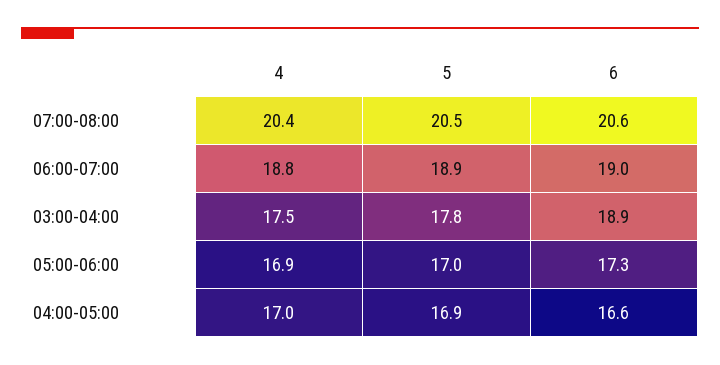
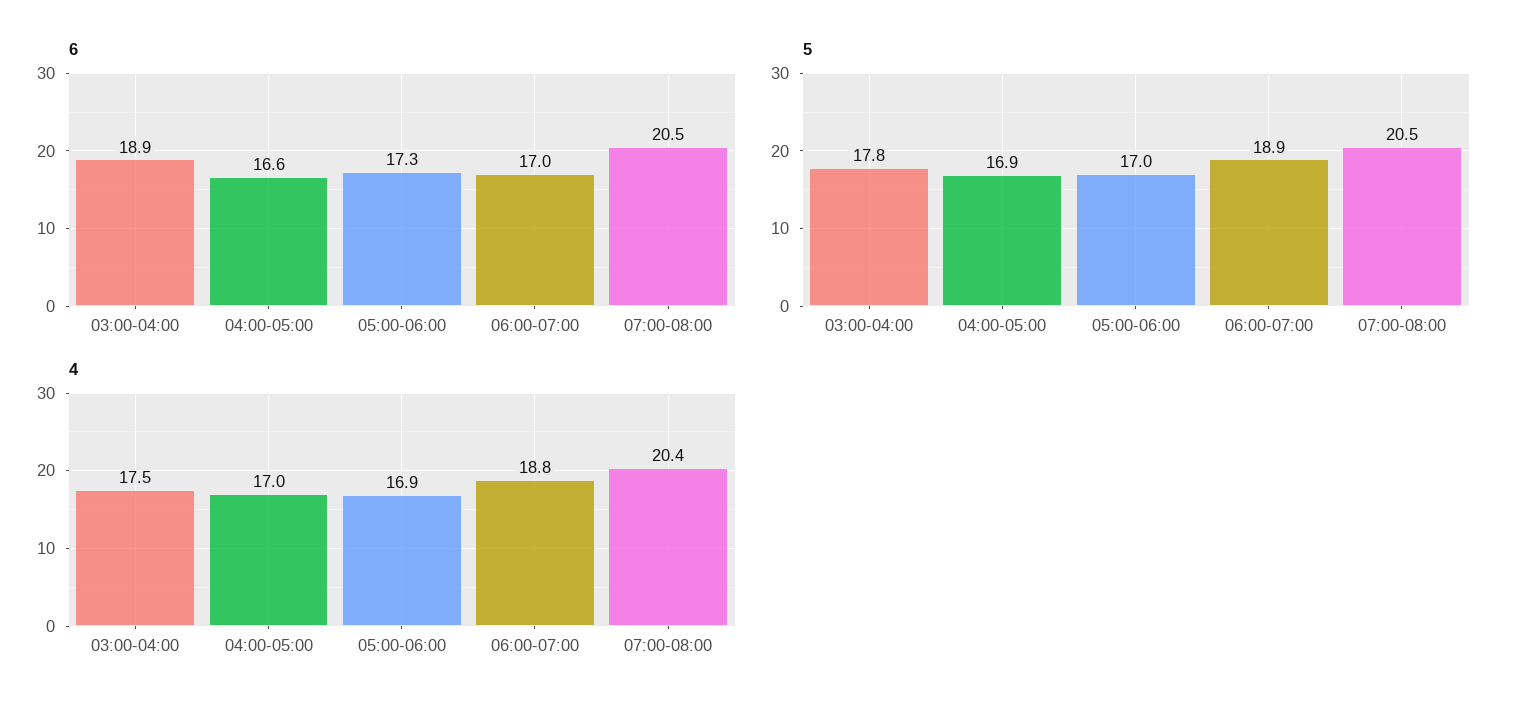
  {
    "4": {
      "07:00-08:00": 20.4,
      "06:00-07:00": 18.8,
      "03:00-04:00": 17.5,
      "05:00-06:00": 16.9,
      "04:00-05:00": 17
    },
    "5": {
      "07:00-08:00": 20.5,
      "06:00-07:00": 18.9,
      "03:00-04:00": 17.8,
      "05:00-06:00": 17,
      "04:00-05:00": 16.9
    },
    "6": {
-     "07:00-08:00": 20.6,
+     "07:00-08:00": 20.5,
-     "06:00-07:00": 19,
+     "06:00-07:00": 17,
      "03:00-04:00": 18.9,
      "05:00-06:00": 17.3,
      "04:00-05:00": 16.6
    }
  }

